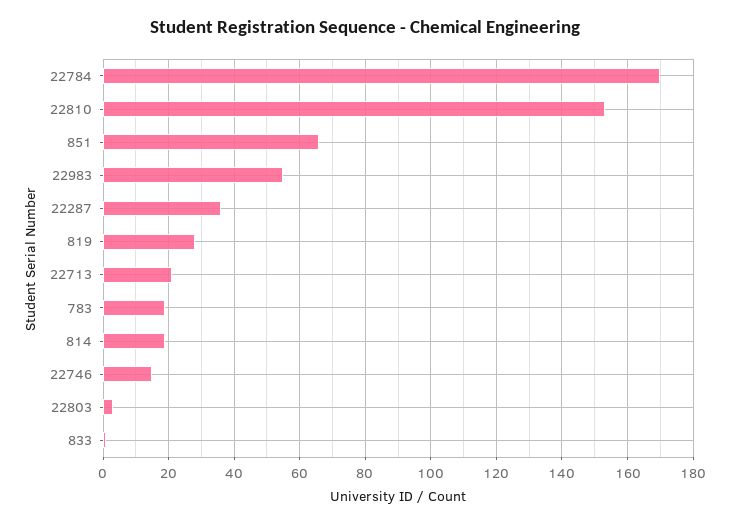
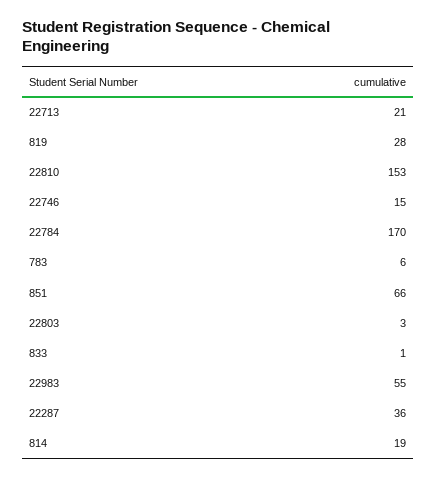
  {
    "22784": 170,
    "22810": 153,
    "851": 66,
    "22983": 55,
    "22287": 36,
    "819": 28,
    "22713": 21,
-   "783": 20,
+   "783": 6,
    "814": 19,
    "22746": 15,
    "22803": 3,
    "833": 1
  }

